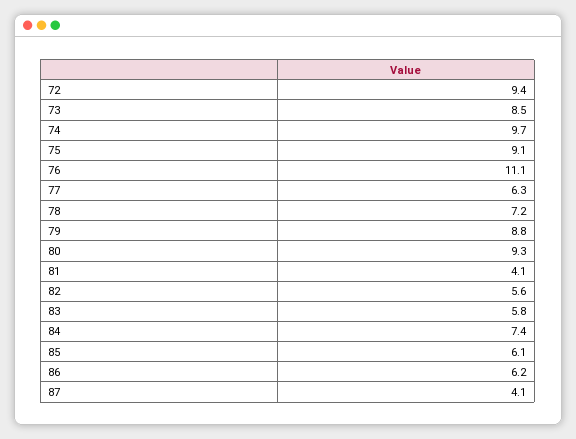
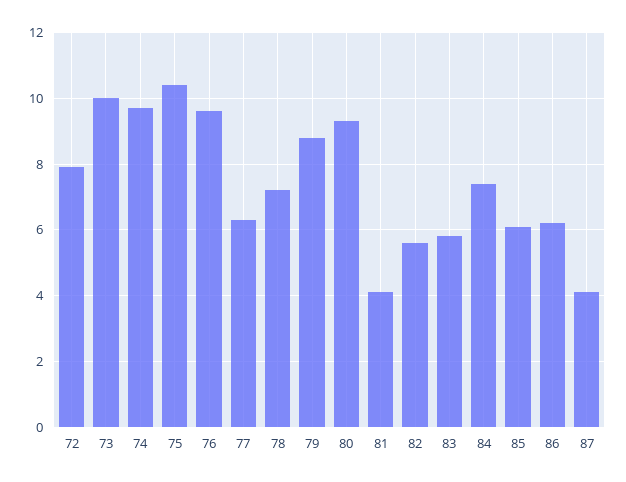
  {
-   "72": 9.4,
+   "72": 8,
-   "73": 8.5,
+   "73": 10,
    "74": 9.7,
-   "75": 9.1,
+   "75": 10.5,
-   "76": 11.1,
+   "76": 9.5,
    "77": 6.3,
    "78": 7.2,
    "79": 8.8,
    "80": 9.3,
    "81": 4.1,
    "82": 5.6,
    "83": 5.8,
    "84": 7.4,
    "85": 6.1,
    "86": 6.2,
    "87": 4.1
  }

